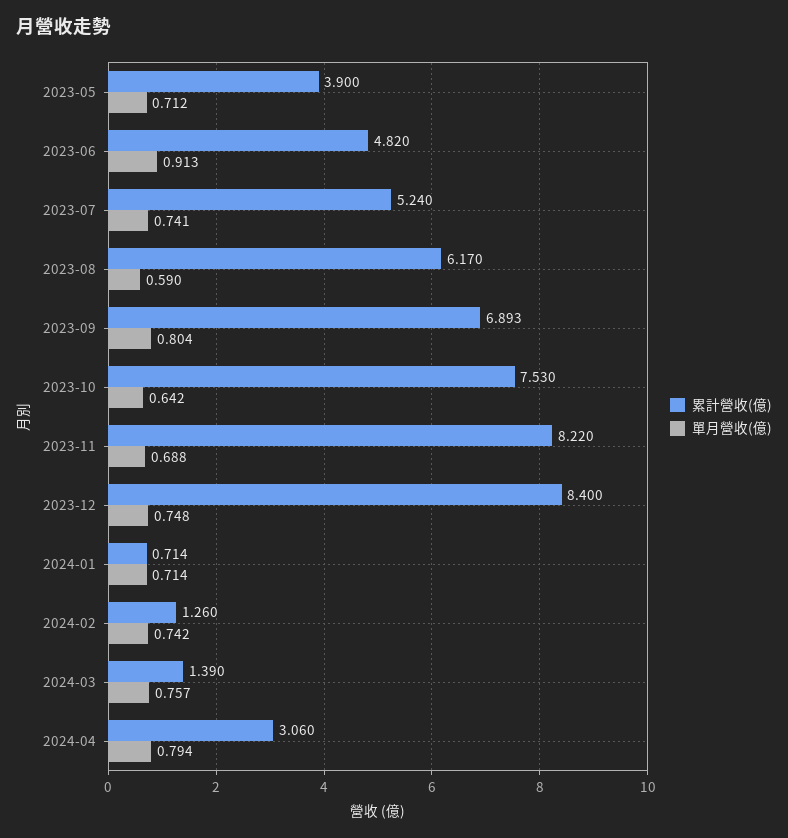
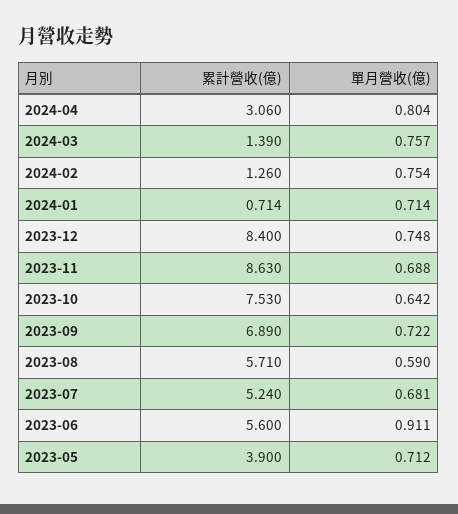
  {
    "累計營收(億)": {
      "2023-05": 3.9,
-     "2023-06": 4.82,
+     "2023-06": 5.6,
      "2023-07": 5.24,
-     "2023-08": 6.17,
+     "2023-08": 5.71,
-     "2023-09": 6.893,
+     "2023-09": 6.89,
      "2023-10": 7.53,
-     "2023-11": 8.22,
+     "2023-11": 8.63,
      "2023-12": 8.4,
      "2024-01": 0.714,
      "2024-02": 1.26,
      "2024-03": 1.39,
      "2024-04": 3.06
    },
    "單月營收(億)": {
      "2023-05": 0.712,
-     "2023-06": 0.913,
+     "2023-06": 0.911,
-     "2023-07": 0.741,
+     "2023-07": 0.681,
      "2023-08": 0.59,
-     "2023-09": 0.804,
+     "2023-09": 0.722,
      "2023-10": 0.642,
      "2023-11": 0.688,
      "2023-12": 0.748,
      "2024-01": 0.714,
-     "2024-02": 0.742,
+     "2024-02": 0.754,
      "2024-03": 0.757,
-     "2024-04": 0.794
+     "2024-04": 0.804
    }
  }

